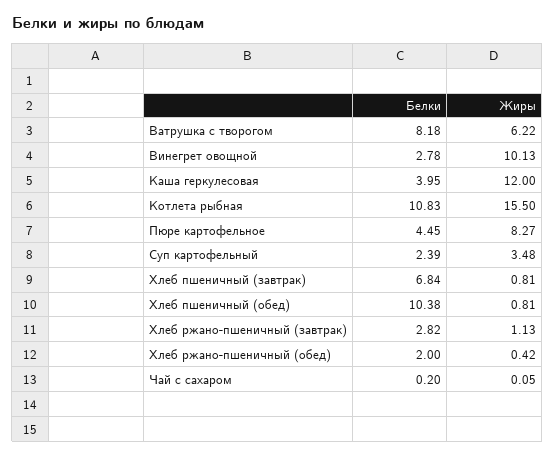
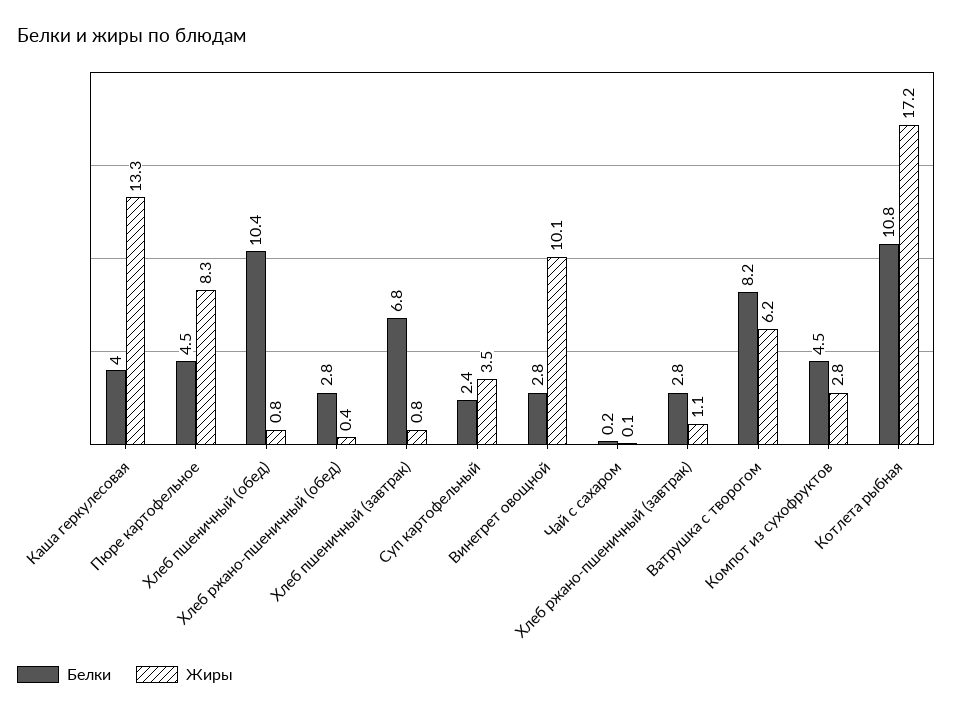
  {
    "Белки": {
      "Ватрушка с творогом": 8.18,
      "Винегрет овощной": 2.78,
      "Каша геркулесовая": 3.95,
      "Котлета рыбная": 10.83,
      "Пюре картофельное": 4.45,
      "Суп картофельный": 2.39,
      "Хлеб пшеничный (завтрак)": 6.84,
      "Хлеб пшеничный (обед)": 10.38,
      "Хлеб ржано-пшеничный (завтрак)": 2.82,
-     "Хлеб ржано-пшеничный (обед)": 2,
+     "Хлеб ржано-пшеничный (обед)": 2.8,
-     "Чай с сахаром": 0.2
+     "Чай с сахаром": 0.2,
+     "Компот из сухофруктов": 4.5
    },
    "Жиры": {
      "Ватрушка с творогом": 6.22,
      "Винегрет овощной": 10.13,
-     "Каша геркулесовая": 12,
+     "Каша геркулесовая": 13.3,
-     "Котлета рыбная": 15.5,
+     "Котлета рыбная": 17.2,
      "Пюре картофельное": 8.27,
      "Суп картофельный": 3.48,
      "Хлеб пшеничный (завтрак)": 0.81,
      "Хлеб пшеничный (обед)": 0.81,
      "Хлеб ржано-пшеничный (завтрак)": 1.13,
      "Хлеб ржано-пшеничный (обед)": 0.42,
-     "Чай с сахаром": 0.05
+     "Чай с сахаром": 0.05,
+     "Компот из сухофруктов": 2.8
    }
  }

